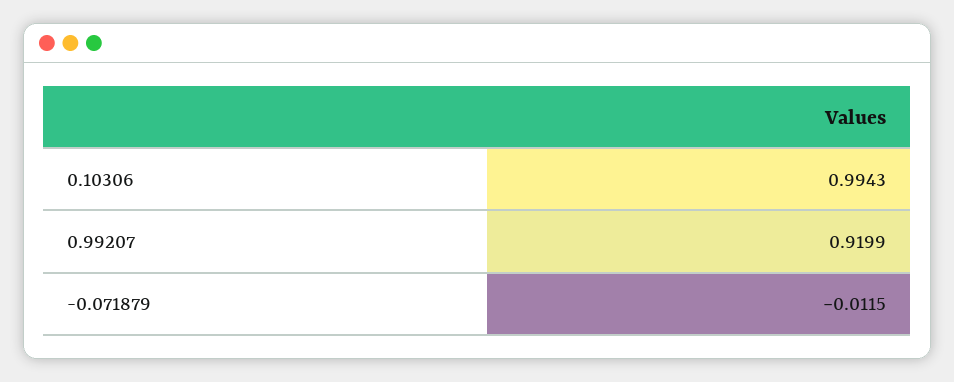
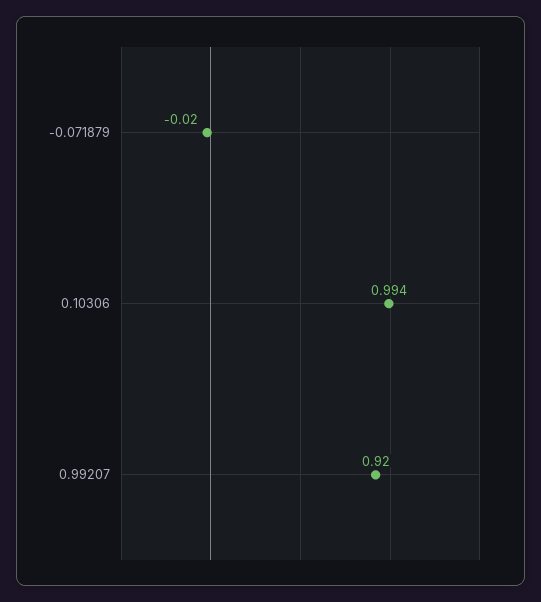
  {
    "0.10306": 0.9943,
    "0.99207": 0.9199,
-   "-0.071879": -0.0115
+   "-0.071879": -0.02
  }

